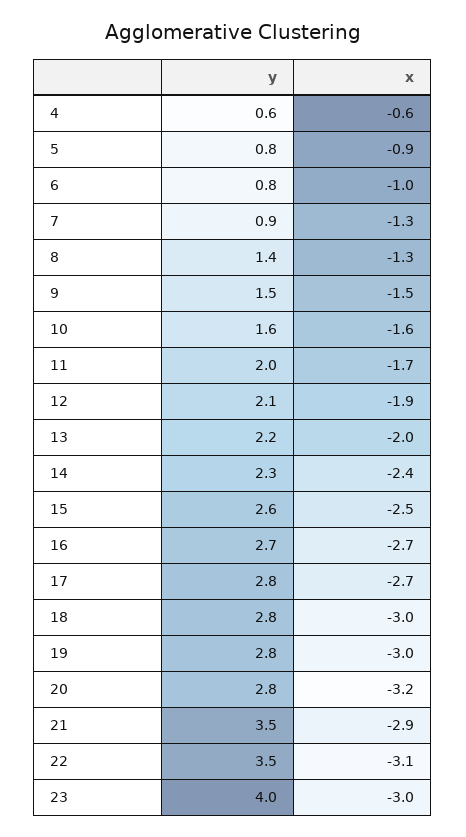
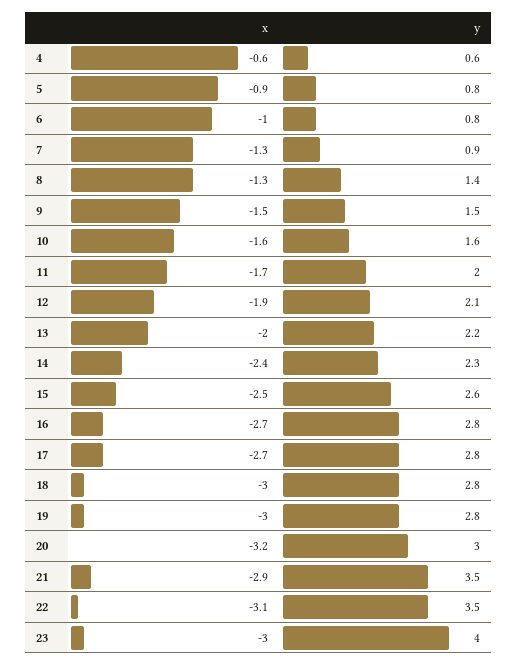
  {
    "y": {
      "4": 0.6,
      "5": 0.8,
      "6": 0.8,
      "7": 0.9,
      "8": 1.4,
      "9": 1.5,
      "10": 1.6,
      "11": 2,
      "12": 2.1,
      "13": 2.2,
      "14": 2.3,
      "15": 2.6,
-     "16": 2.7,
+     "16": 2.8,
      "17": 2.8,
      "18": 2.8,
      "19": 2.8,
-     "20": 2.8,
+     "20": 3,
      "21": 3.5,
      "22": 3.5,
      "23": 4
    },
    "x": {
      "4": -0.6,
      "5": -0.9,
      "6": -1,
      "7": -1.3,
      "8": -1.3,
      "9": -1.5,
      "10": -1.6,
      "11": -1.7,
      "12": -1.9,
      "13": -2,
      "14": -2.4,
      "15": -2.5,
      "16": -2.7,
      "17": -2.7,
      "18": -3,
      "19": -3,
      "20": -3.2,
      "21": -2.9,
      "22": -3.1,
      "23": -3
    }
  }

